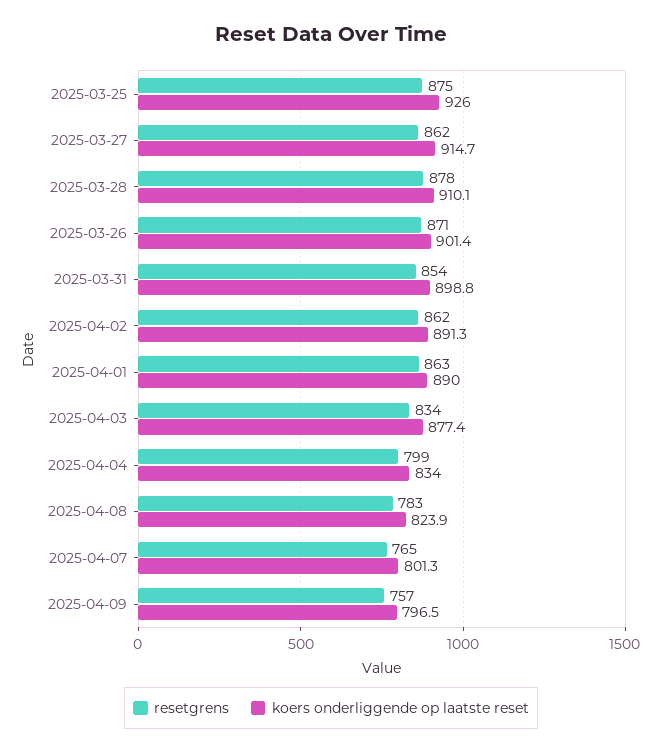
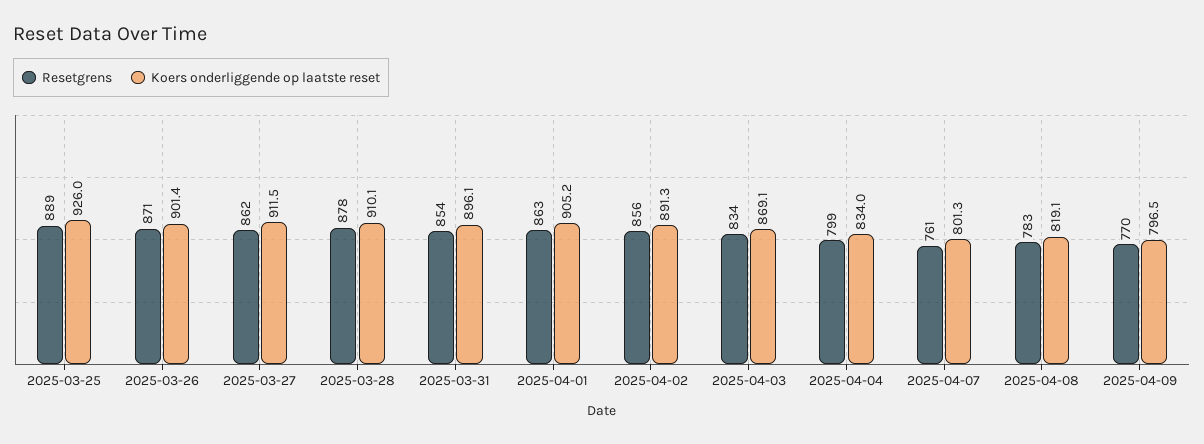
  {
    "resetgrens": {
-     "2025-03-25": 875,
+     "2025-03-25": 889,
      "2025-03-27": 862,
      "2025-03-28": 878,
      "2025-03-26": 871,
      "2025-03-31": 854,
-     "2025-04-02": 862,
+     "2025-04-02": 856,
      "2025-04-01": 863,
      "2025-04-03": 834,
      "2025-04-04": 799,
      "2025-04-08": 783,
-     "2025-04-07": 765,
+     "2025-04-07": 761,
-     "2025-04-09": 757
+     "2025-04-09": 770
    },
    "koers onderliggende op laatste reset": {
      "2025-03-25": 926,
-     "2025-03-27": 914.7,
+     "2025-03-27": 911.5,
      "2025-03-28": 910.1,
      "2025-03-26": 901.4,
-     "2025-03-31": 898.8,
+     "2025-03-31": 896.1,
      "2025-04-02": 891.3,
-     "2025-04-01": 890,
+     "2025-04-01": 905.2,
-     "2025-04-03": 877.4,
+     "2025-04-03": 869.1,
      "2025-04-04": 834,
-     "2025-04-08": 823.9,
+     "2025-04-08": 819.1,
      "2025-04-07": 801.3,
      "2025-04-09": 796.5
    }
  }

